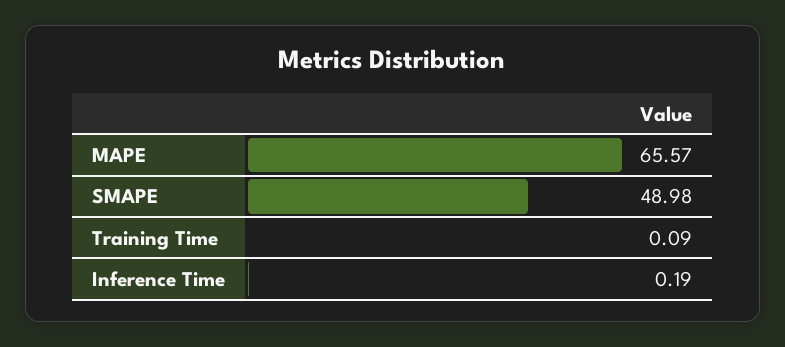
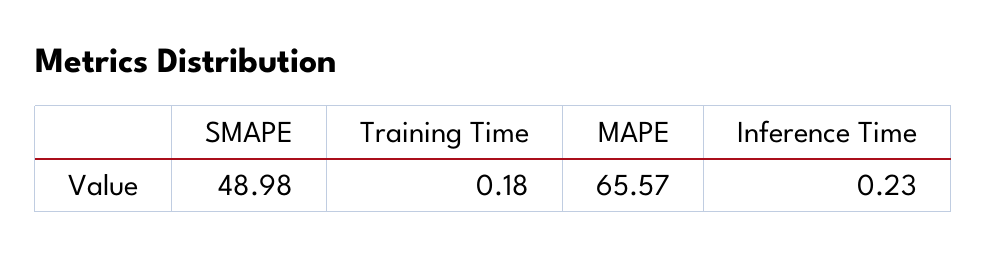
  {
    "MAPE": 65.57,
    "SMAPE": 48.98,
-   "Training Time": 0.09,
+   "Training Time": 0.18,
-   "Inference Time": 0.19
+   "Inference Time": 0.23
  }

